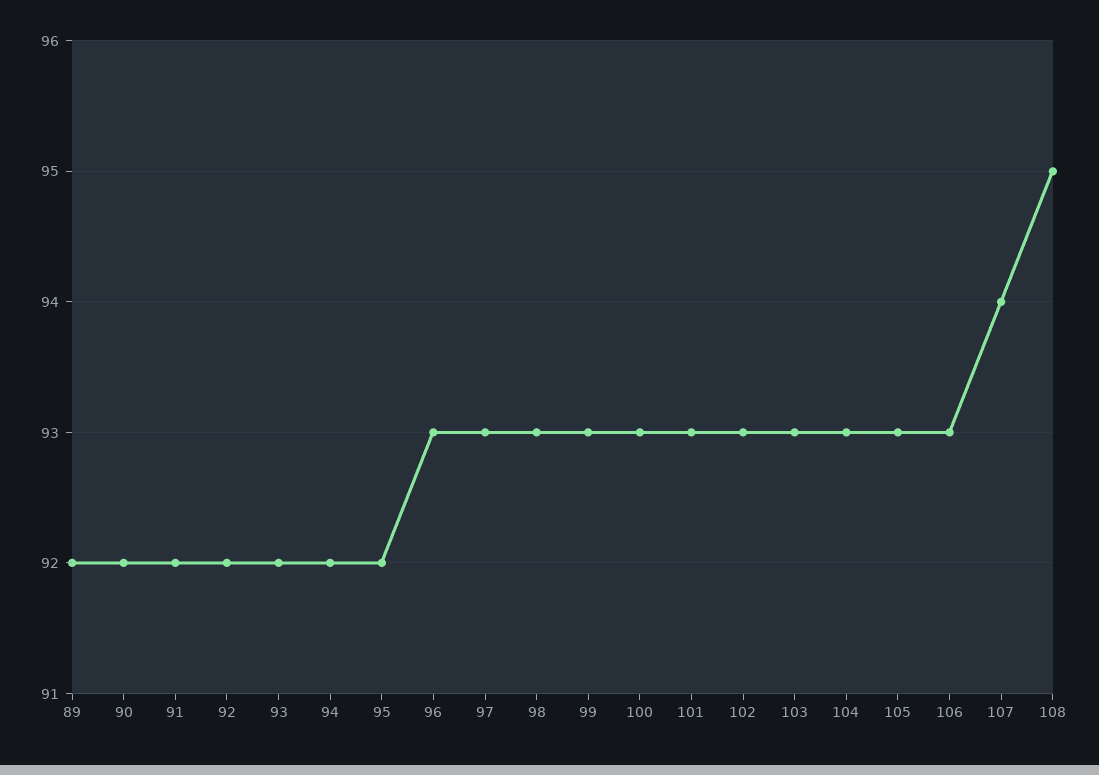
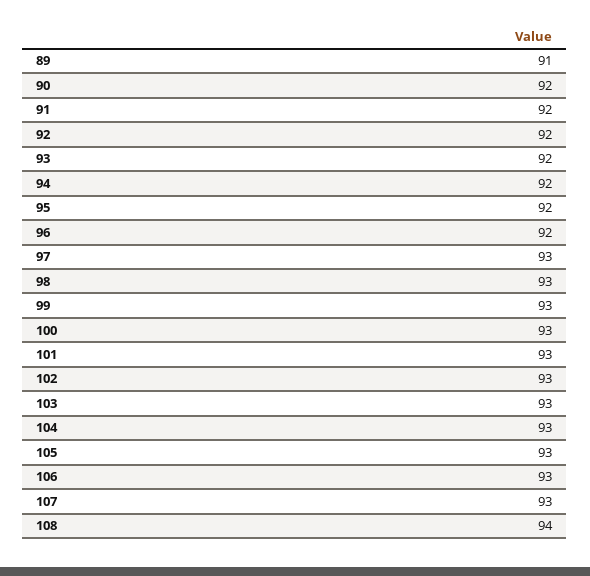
  {
-   "89": 92,
+   "89": 91,
    "90": 92,
    "91": 92,
    "92": 92,
    "93": 92,
    "94": 92,
    "95": 92,
-   "96": 93,
+   "96": 92,
    "97": 93,
    "98": 93,
    "99": 93,
    "100": 93,
    "101": 93,
    "102": 93,
    "103": 93,
    "104": 93,
    "105": 93,
    "106": 93,
-   "107": 94,
+   "107": 93,
-   "108": 95
+   "108": 94
  }

